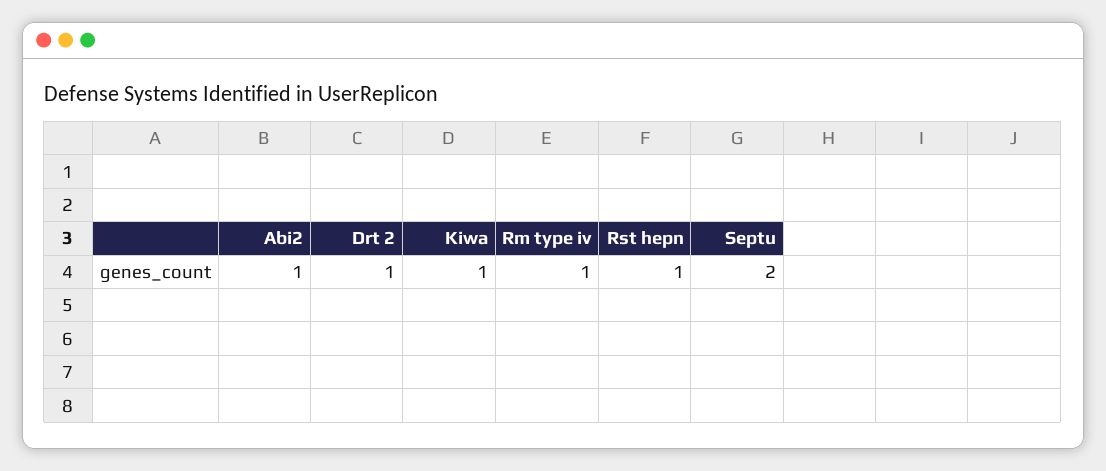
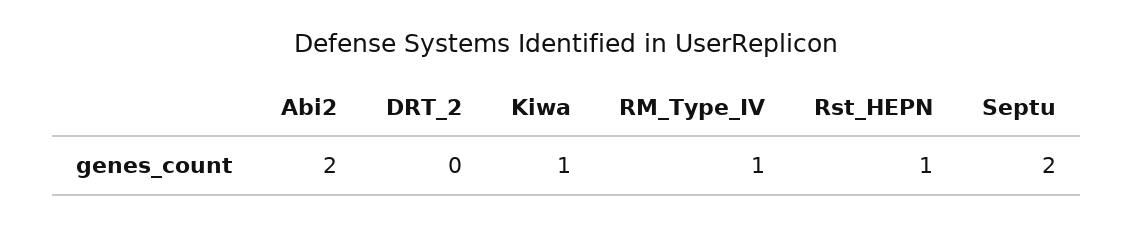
  {
-   "Abi2": 1,
+   "Abi2": 2,
-   "Drt 2": 1,
+   "Drt 2": 0,
    "Kiwa": 1,
    "Rm type iv": 1,
    "Rst hepn": 1,
    "Septu": 2
  }

